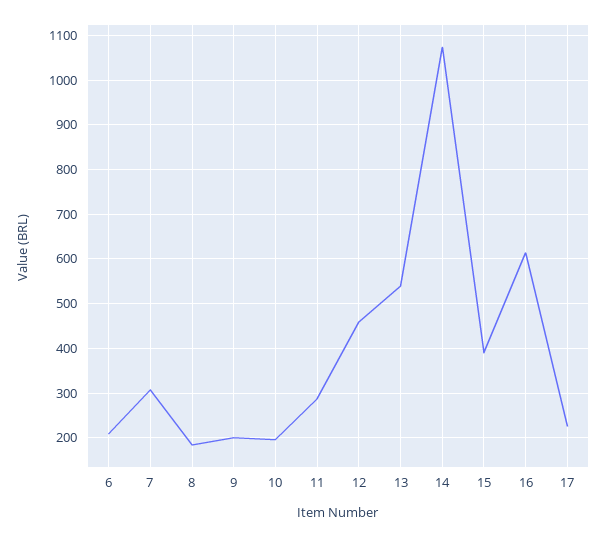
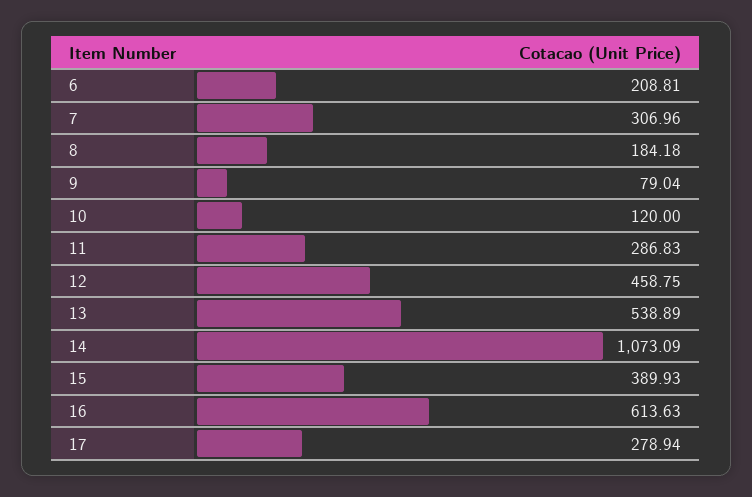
  {
    "6": 208.81,
    "7": 306.96,
    "8": 184.18,
-   "9": 200,
+   "9": 79.04,
-   "10": 200,
+   "10": 120,
    "11": 286.83,
    "12": 458.75,
    "13": 538.89,
    "14": 1073.09,
    "15": 389.93,
    "16": 613.63,
-   "17": 220
+   "17": 278.94
  }

